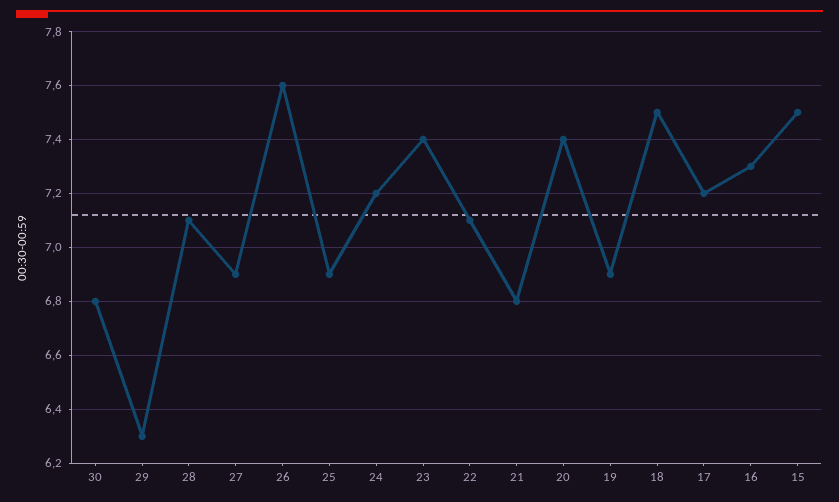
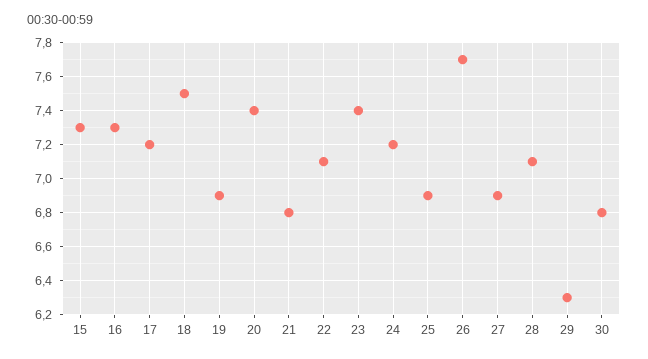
  {
    "30": 6.8,
    "29": 6.3,
    "28": 7.1,
    "27": 6.9,
-   "26": 7.6,
+   "26": 7.7,
    "25": 6.9,
    "24": 7.2,
    "23": 7.4,
    "22": 7.1,
    "21": 6.8,
    "20": 7.4,
    "19": 6.9,
    "18": 7.5,
    "17": 7.2,
    "16": 7.3,
-   "15": 7.5
+   "15": 7.3
  }

